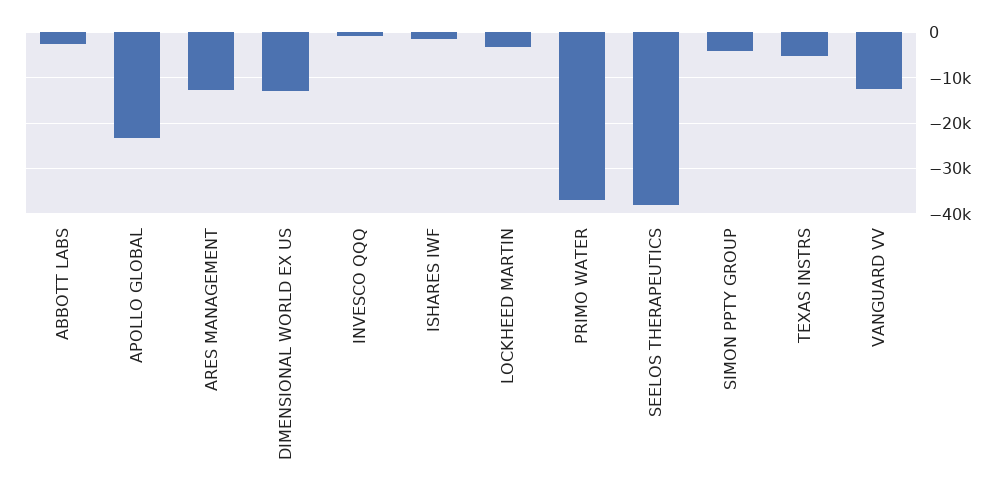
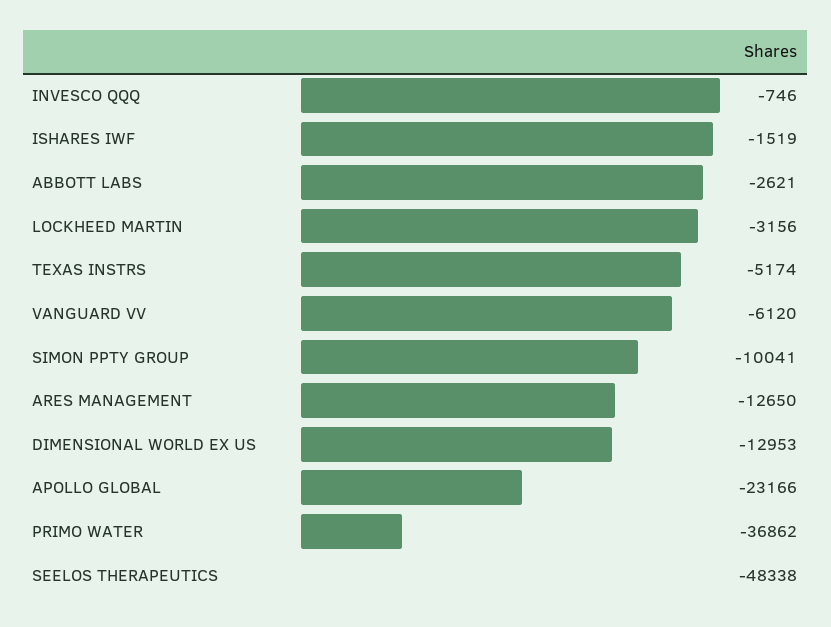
  {
    "ABBOTT LABS": -2621,
    "APOLLO GLOBAL": -23166,
    "ARES MANAGEMENT": -12650,
    "DIMENSIONAL WORLD EX US": -12953,
    "INVESCO QQQ": -746,
    "ISHARES IWF": -1519,
    "LOCKHEED MARTIN": -3156,
    "PRIMO WATER": -36862,
-   "SEELOS THERAPEUTICS": -38000,
+   "SEELOS THERAPEUTICS": -48338,
-   "SIMON PPTY GROUP": -4000,
+   "SIMON PPTY GROUP": -10041,
    "TEXAS INSTRS": -5174,
-   "VANGUARD VV": -12000
+   "VANGUARD VV": -6120
  }

